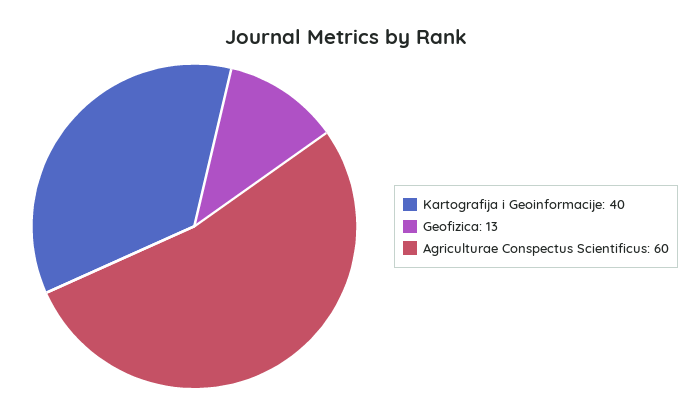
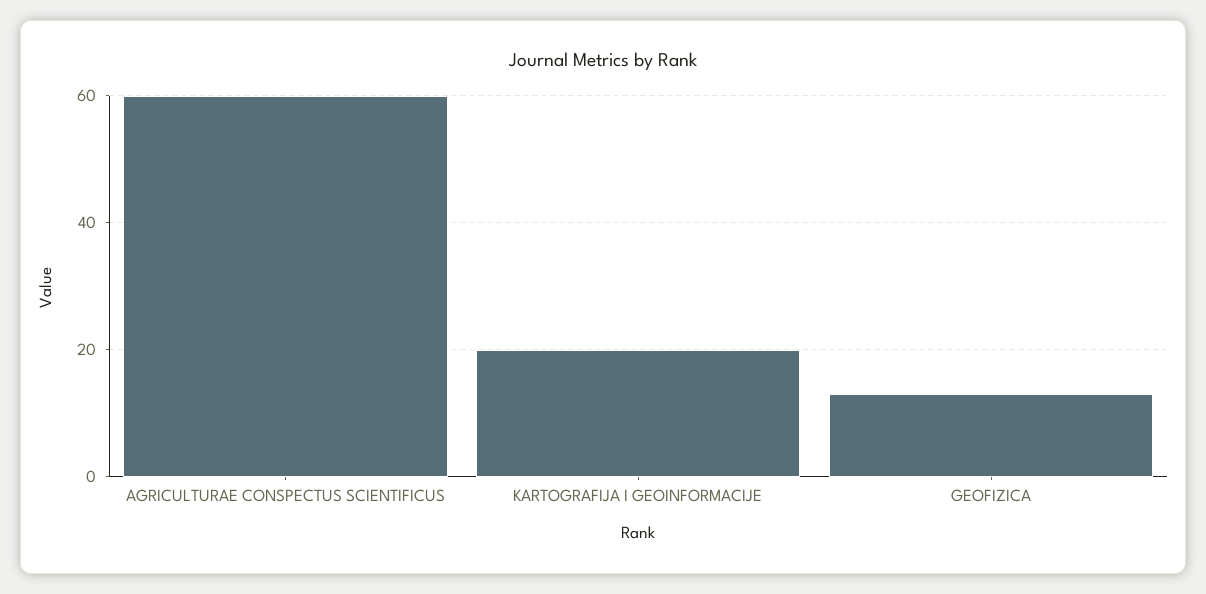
  {
-   "Kartografija i Geoinformacije": 40,
+   "Kartografija i Geoinformacije": 20,
    "Geofizica": 13,
    "Agriculturae Conspectus Scientificus": 60
  }

